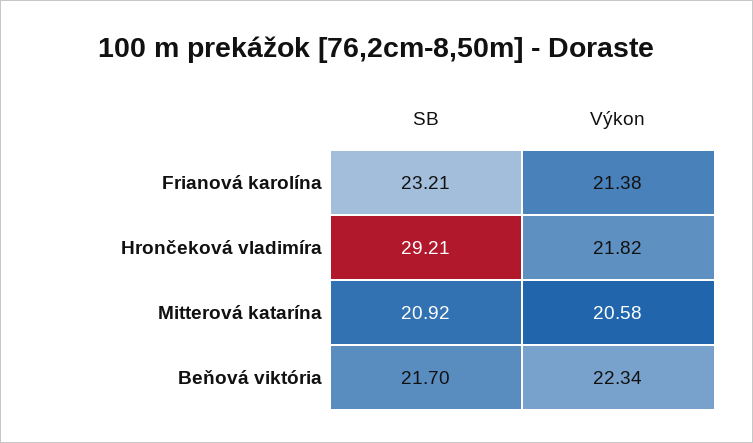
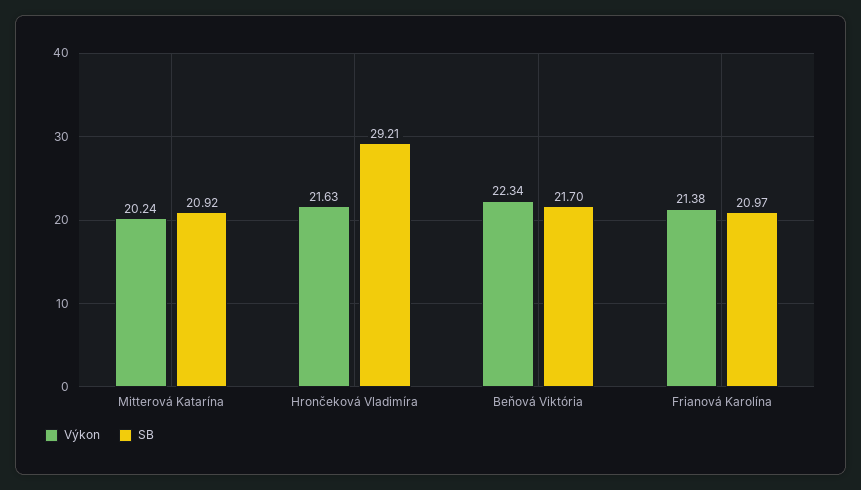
  {
    "SB": {
-     "Frianová karolína": 23.21,
+     "Frianová karolína": 20.97,
      "Hrončeková vladimíra": 29.21,
      "Mitterová katarína": 20.92,
      "Beňová viktória": 21.7
    },
    "Výkon": {
      "Frianová karolína": 21.38,
-     "Hrončeková vladimíra": 21.82,
+     "Hrončeková vladimíra": 21.63,
-     "Mitterová katarína": 20.58,
+     "Mitterová katarína": 20.24,
      "Beňová viktória": 22.34
    }
  }

